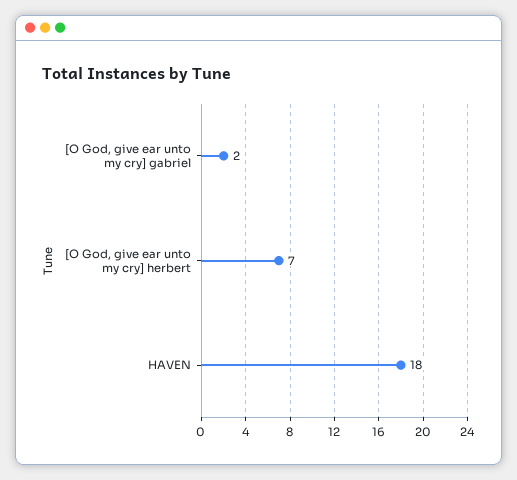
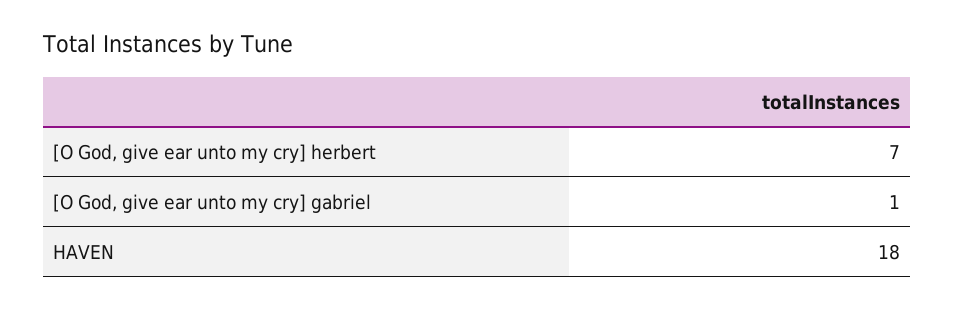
  {
-   "[O God, give ear unto my cry] gabriel": 2,
+   "[O God, give ear unto my cry] gabriel": 1,
    "[O God, give ear unto my cry] herbert": 7,
    "HAVEN": 18
  }

